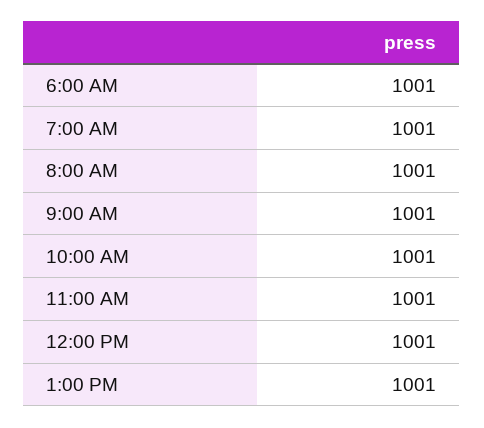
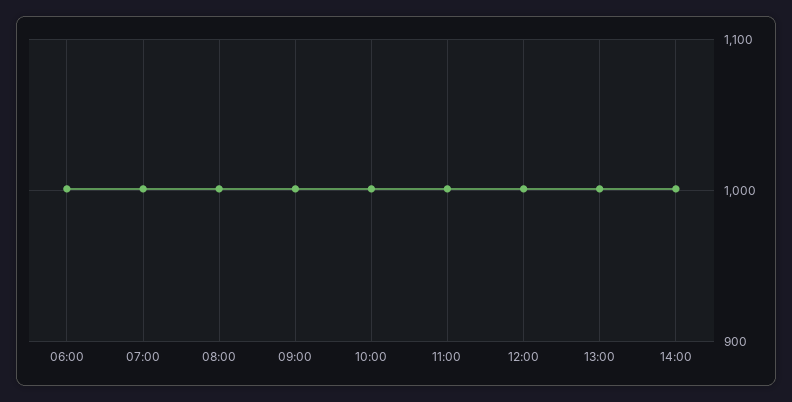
  {
    "6:00 AM": 1001,
    "7:00 AM": 1001,
    "8:00 AM": 1001,
    "9:00 AM": 1001,
    "10:00 AM": 1001,
    "11:00 AM": 1001,
    "12:00 PM": 1001,
-   "1:00 PM": 1001
+   "1:00 PM": 1001,
+   "14:00": 1000
  }

